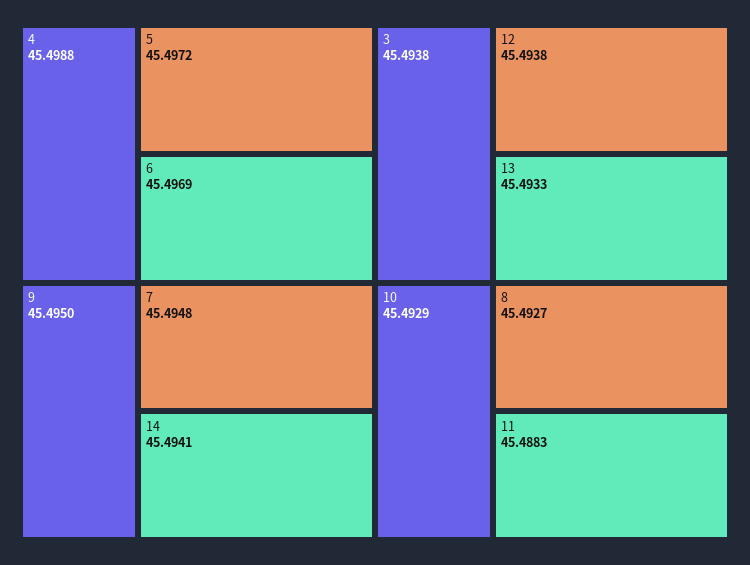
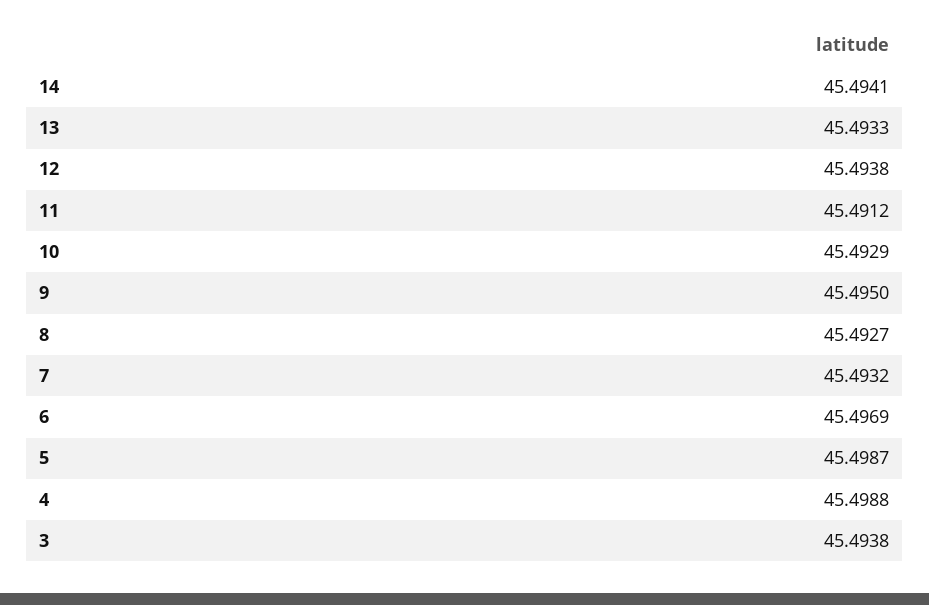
  {
    "4": 45.4988,
-   "5": 45.4972,
+   "5": 45.4987,
    "6": 45.4969,
    "9": 45.495,
-   "7": 45.4948,
+   "7": 45.4932,
    "14": 45.4941,
    "3": 45.4938,
    "12": 45.4938,
    "13": 45.4933,
    "10": 45.4929,
    "8": 45.4927,
-   "11": 45.4883
+   "11": 45.4912
  }

